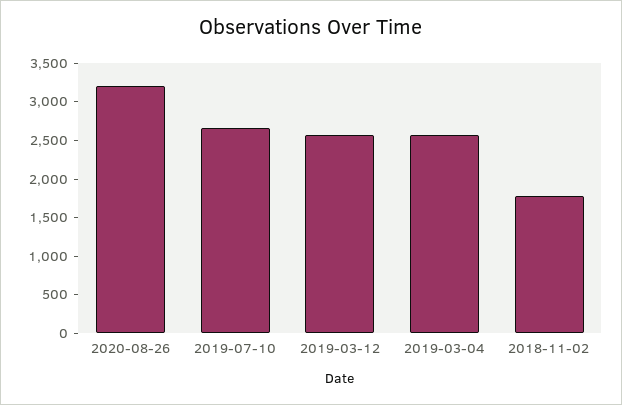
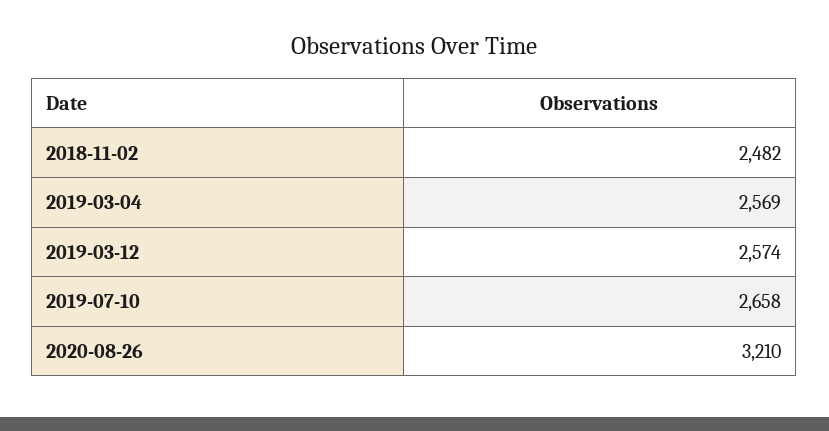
  {
    "2020-08-26": 3210,
    "2019-07-10": 2658,
    "2019-03-12": 2574,
    "2019-03-04": 2569,
-   "2018-11-02": 1750
+   "2018-11-02": 2482
  }

